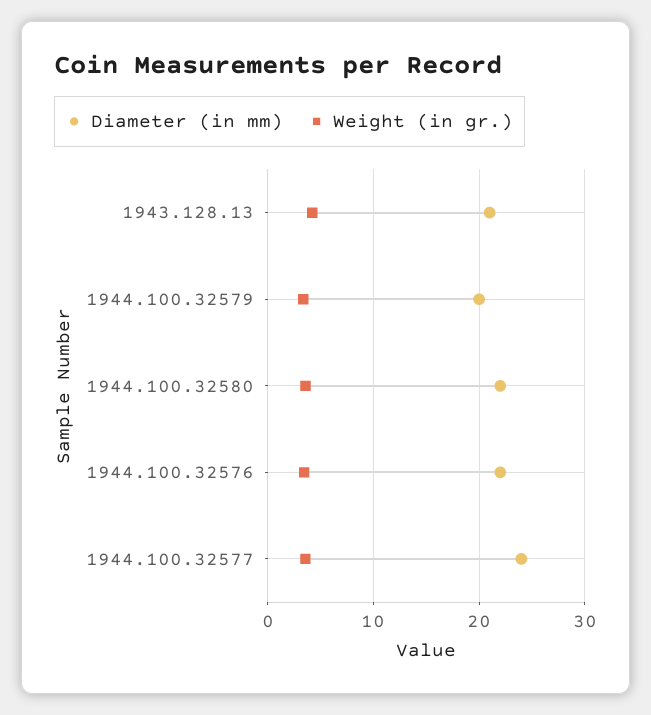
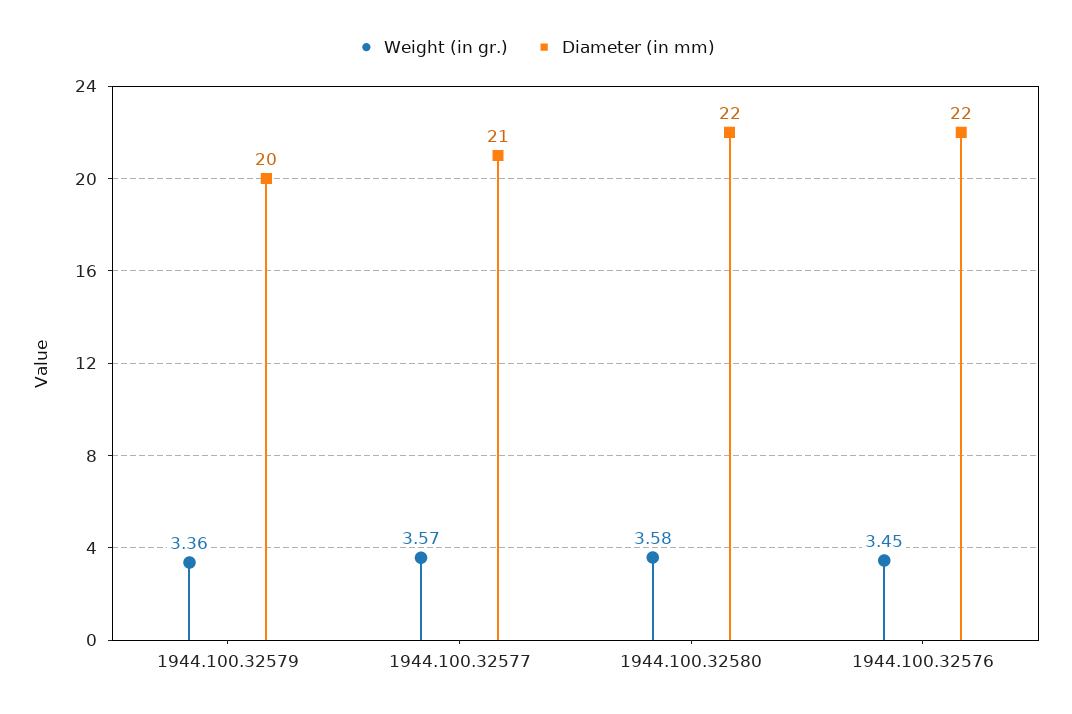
  {
    "Diameter (in mm)": {
-     "1943.128.13": 21,
      "1944.100.32579": 20,
      "1944.100.32580": 22,
      "1944.100.32576": 22,
-     "1944.100.32577": 24
+     "1944.100.32577": 21
    },
    "Weight (in gr.)": {
-     "1943.128.13": 4,
      "1944.100.32579": 3.36,
      "1944.100.32580": 3.58,
      "1944.100.32576": 3.45,
      "1944.100.32577": 3.57
    }
  }

